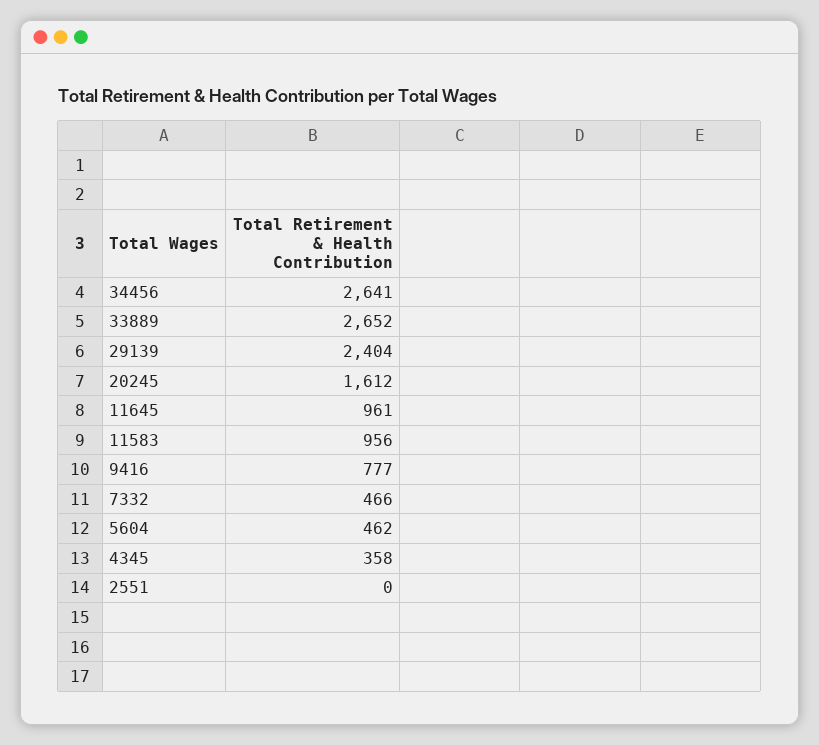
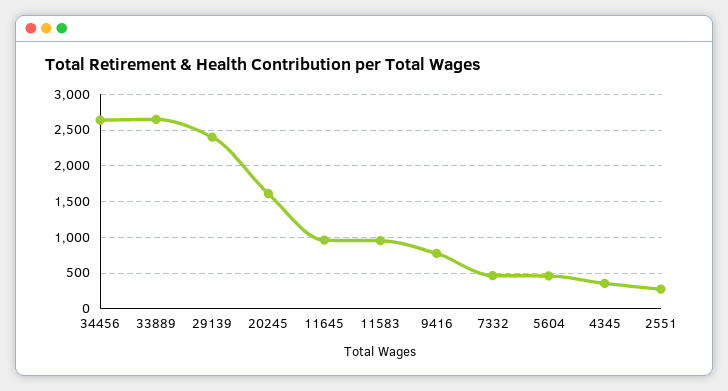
  {
    "34456": 2641,
    "33889": 2652,
    "29139": 2404,
    "20245": 1612,
    "11645": 961,
    "11583": 956,
    "9416": 777,
    "7332": 466,
    "5604": 462,
    "4345": 358,
-   "2551": 0
+   "2551": 300
  }

